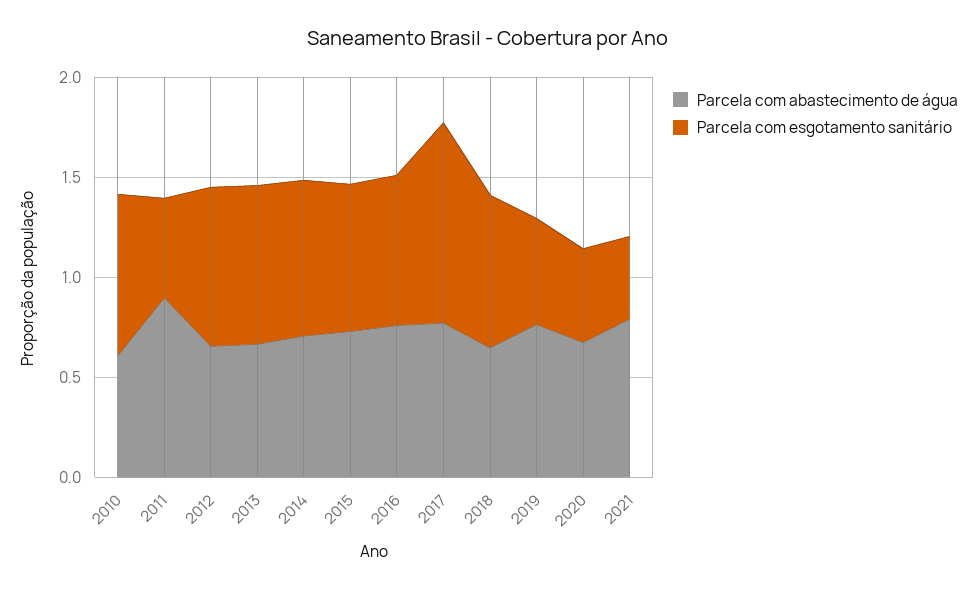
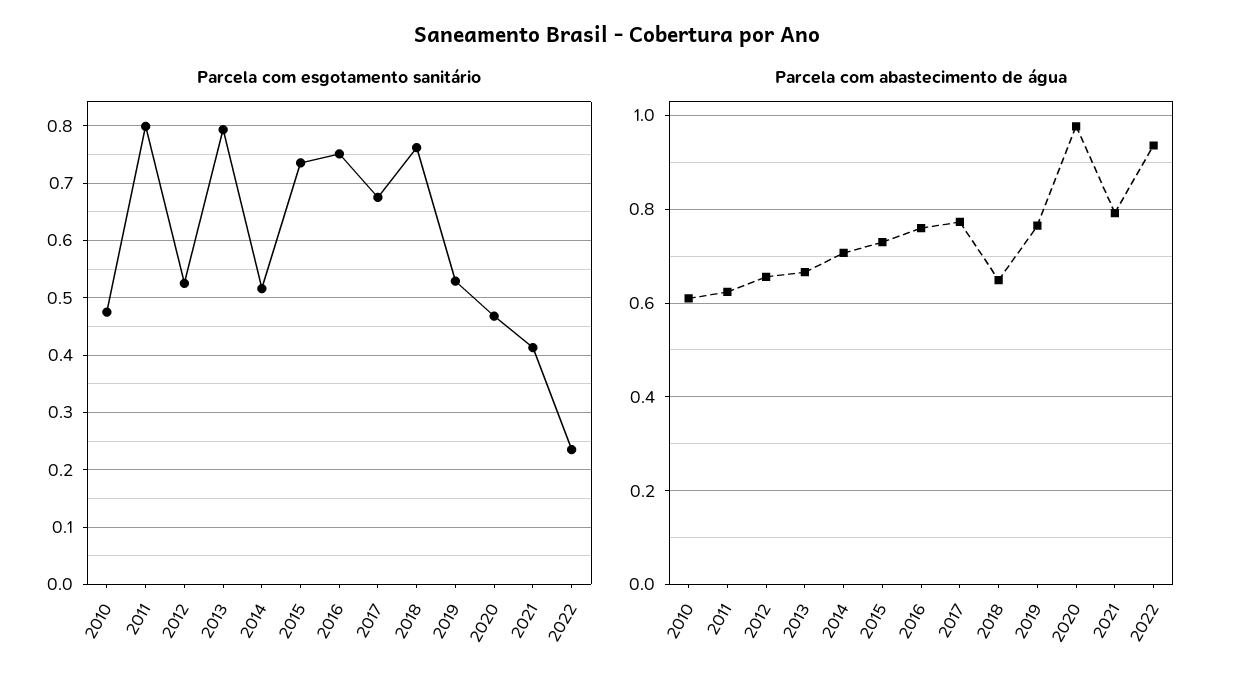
  {
    "Parcela com abastecimento de água": {
      "2010": 0.62,
-     "2011": 0.9,
+     "2011": 0.62,
      "2012": 0.66,
      "2013": 0.66,
      "2014": 0.7,
      "2015": 0.74,
      "2016": 0.76,
      "2017": 0.78,
      "2018": 0.64,
      "2019": 0.76,
-     "2020": 0.7,
+     "2020": 0.98,
-     "2021": 0.8
+     "2021": 0.8,
+     "2022": 0.94
    },
    "Parcela com esgotamento sanitário": {
-     "2010": 0.8,
+     "2010": 0.48,
-     "2011": 0.5,
+     "2011": 0.8,
-     "2012": 0.8,
+     "2012": 0.52,
      "2013": 0.8,
-     "2014": 0.8,
+     "2014": 0.52,
      "2015": 0.74,
      "2016": 0.76,
-     "2017": 1,
+     "2017": 0.68,
      "2018": 0.76,
      "2019": 0.52,
      "2020": 0.46,
-     "2021": 0.42
+     "2021": 0.42,
+     "2022": 0.24
    }
  }

